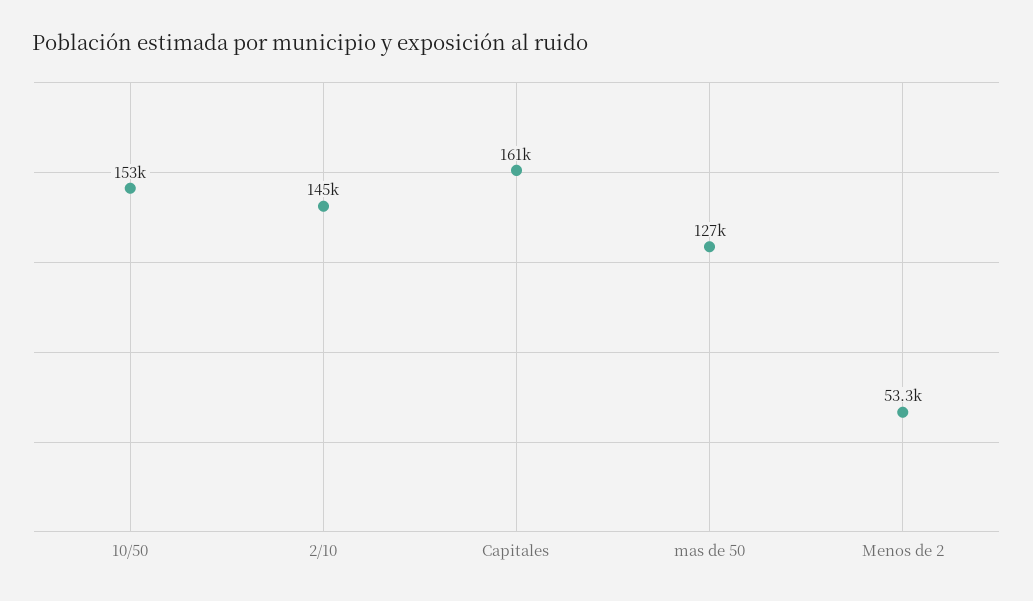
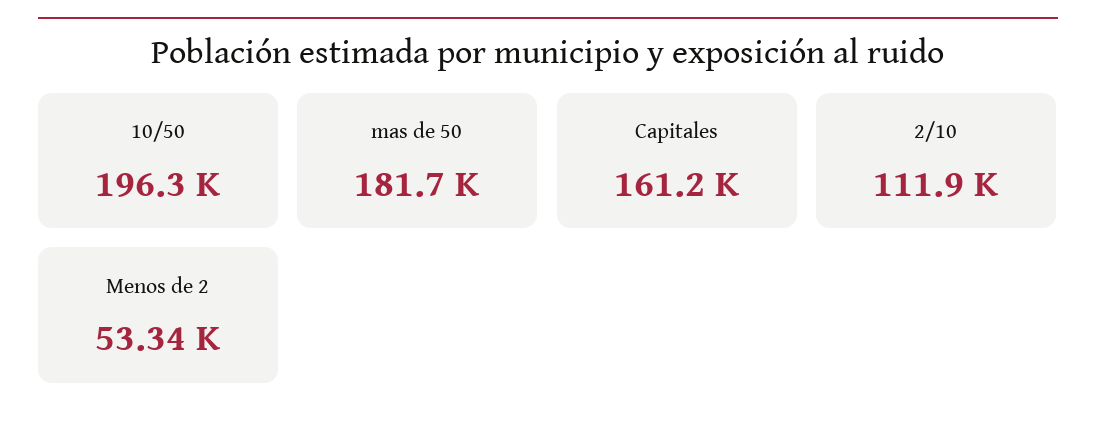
  {
-   "10/50": 153000,
+   "10/50": 196300,
-   "2/10": 145000,
+   "2/10": 111900,
    "Capitales": 161200,
-   "mas de 50": 127000,
+   "mas de 50": 181700,
    "Menos de 2": 53340
  }

